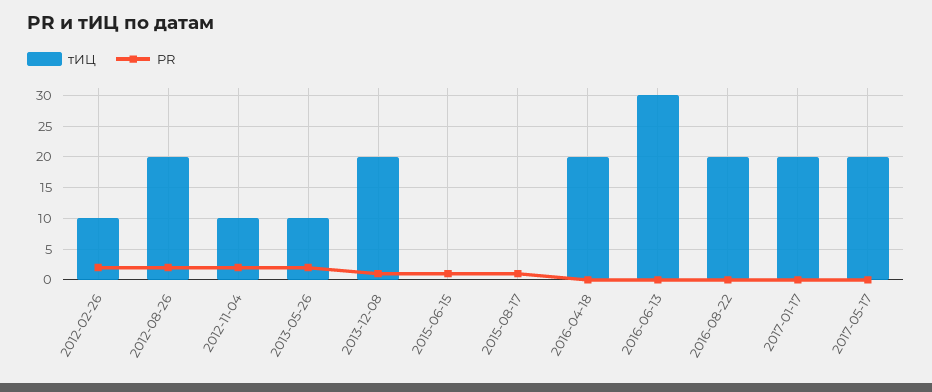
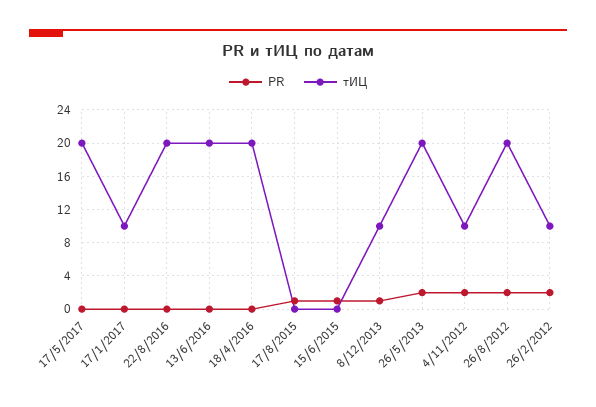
  {
    "тИЦ": {
      "2012-02-26": 10,
      "2012-08-26": 20,
      "2012-11-04": 10,
-     "2013-05-26": 10,
+     "2013-05-26": 20,
-     "2013-12-08": 20,
+     "2013-12-08": 10,
      "2015-06-15": 0,
      "2015-08-17": 0,
      "2016-04-18": 20,
-     "2016-06-13": 30,
+     "2016-06-13": 20,
      "2016-08-22": 20,
-     "2017-01-17": 20,
+     "2017-01-17": 10,
      "2017-05-17": 20
    },
    "PR": {
      "2012-02-26": 2,
      "2012-08-26": 2,
      "2012-11-04": 2,
      "2013-05-26": 2,
      "2013-12-08": 1,
      "2015-06-15": 1,
      "2015-08-17": 1,
      "2016-04-18": 0,
      "2016-06-13": 0,
      "2016-08-22": 0,
      "2017-01-17": 0,
      "2017-05-17": 0
    }
  }

